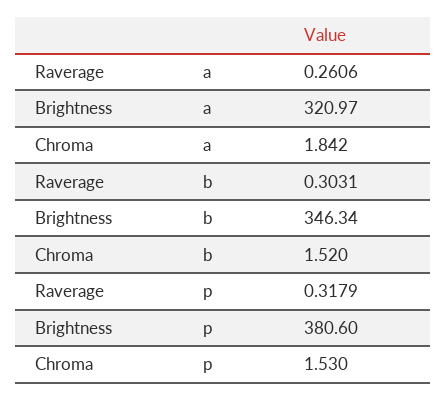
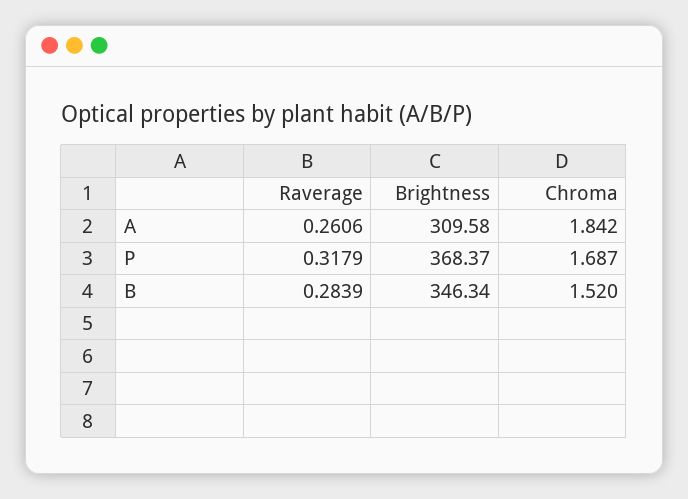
  {
    "Raverage": {
      "a": 0.2606,
-     "b": 0.3031,
+     "b": 0.2839,
      "p": 0.3179
    },
    "Brightness": {
-     "a": 320.97,
+     "a": 309.58,
      "b": 346.34,
-     "p": 380.6
+     "p": 368.37
    },
    "Chroma": {
      "a": 1.842,
      "b": 1.52,
-     "p": 1.53
+     "p": 1.687
    }
  }

